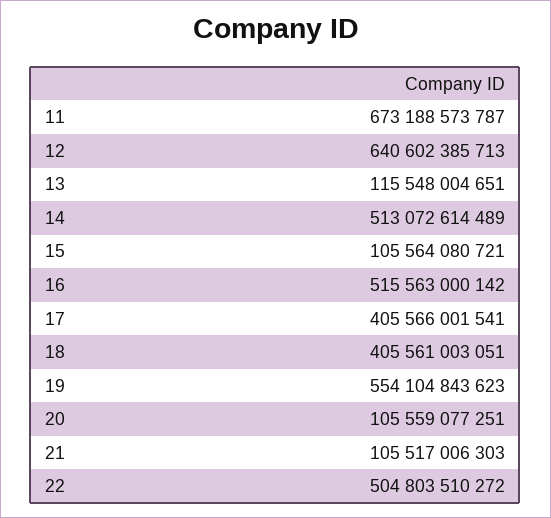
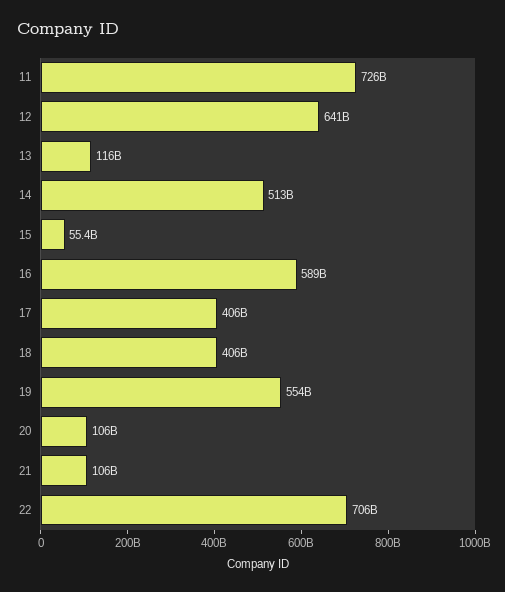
  {
-   "11": 673188573787,
+   "11": 726000000000,
    "12": 640602385713,
    "13": 115548004651,
    "14": 513072614489,
-   "15": 105564080721,
+   "15": 55400000000,
-   "16": 515563000142,
+   "16": 589000000000,
    "17": 405566001541,
    "18": 405561003051,
    "19": 554104843623,
    "20": 105559077251,
    "21": 105517006303,
-   "22": 504803510272
+   "22": 706000000000
  }

